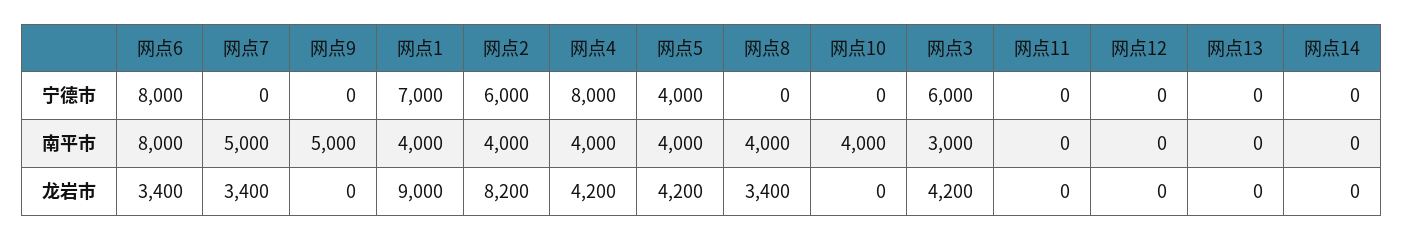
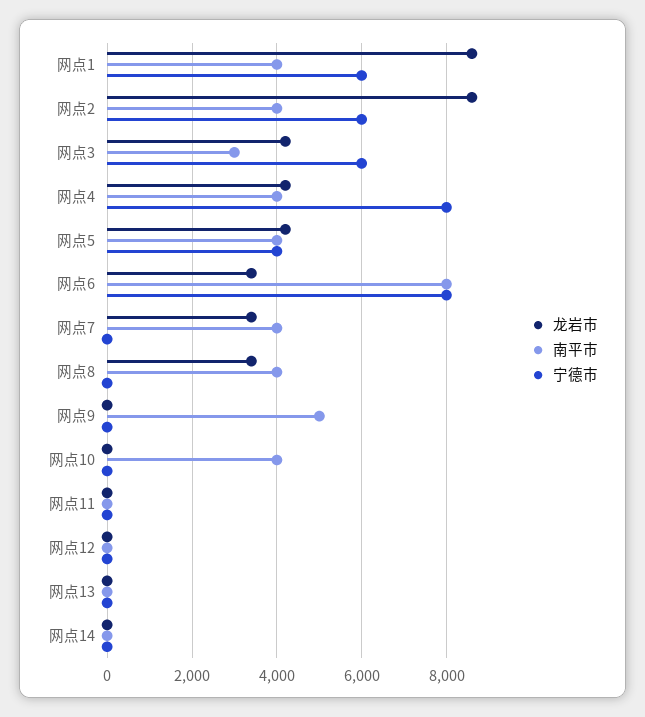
  {
    "宁德市": {
      "网点6": 8000,
      "网点7": 0,
      "网点9": 0,
-     "网点1": 7000,
+     "网点1": 6000,
      "网点2": 6000,
      "网点4": 8000,
      "网点5": 4000,
      "网点8": 0,
      "网点10": 0,
      "网点3": 6000,
      "网点11": 0,
      "网点12": 0,
      "网点13": 0,
      "网点14": 0
    },
    "南平市": {
      "网点6": 8000,
-     "网点7": 5000,
+     "网点7": 4000,
      "网点9": 5000,
      "网点1": 4000,
      "网点2": 4000,
      "网点4": 4000,
      "网点5": 4000,
      "网点8": 4000,
      "网点10": 4000,
      "网点3": 3000,
      "网点11": 0,
      "网点12": 0,
      "网点13": 0,
      "网点14": 0
    },
    "龙岩市": {
      "网点6": 3400,
      "网点7": 3400,
      "网点9": 0,
-     "网点1": 9000,
+     "网点1": 8600,
-     "网点2": 8200,
+     "网点2": 8600,
      "网点4": 4200,
      "网点5": 4200,
      "网点8": 3400,
      "网点10": 0,
      "网点3": 4200,
      "网点11": 0,
      "网点12": 0,
      "网点13": 0,
      "网点14": 0
    }
  }

